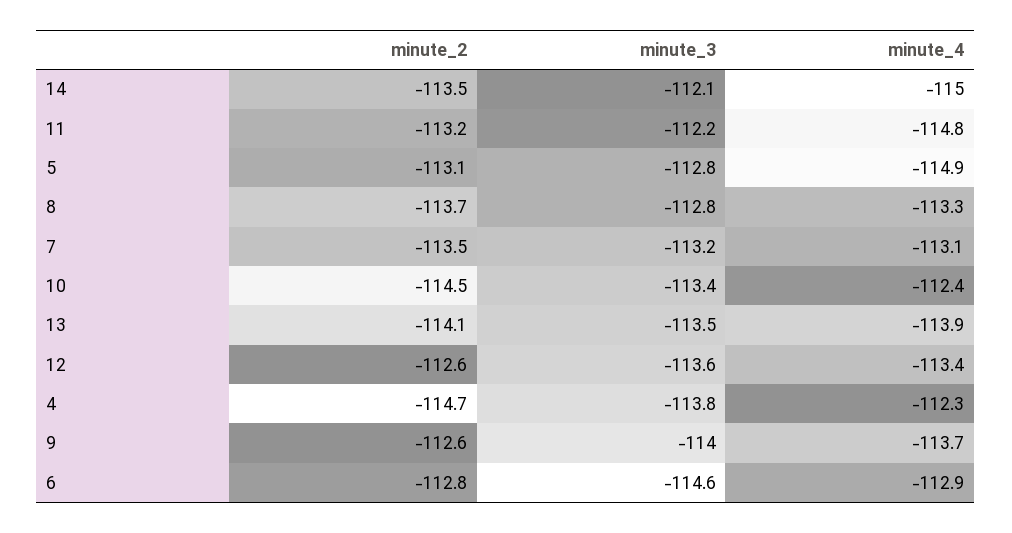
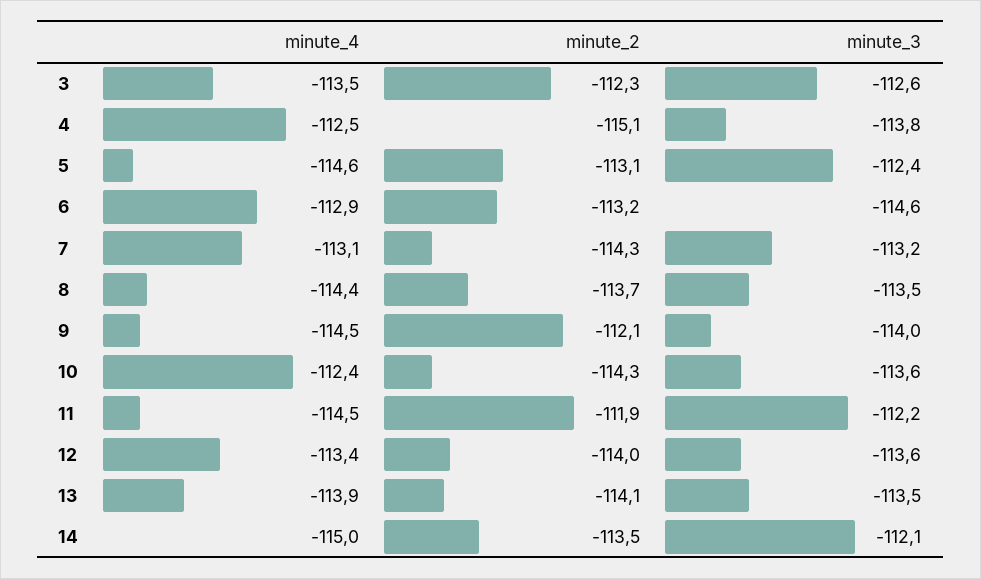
  {
    "minute_2": {
      "14": -113.5,
-     "11": -113.2,
+     "11": -111.9,
      "5": -113.1,
      "8": -113.7,
-     "7": -113.5,
+     "7": -114.3,
-     "10": -114.5,
+     "10": -114.3,
      "13": -114.1,
-     "12": -112.6,
+     "12": -114,
-     "4": -114.7,
+     "4": -115.1,
-     "9": -112.6,
+     "9": -112.1,
-     "6": -112.8
+     "6": -113.2,
+     "3": -112.3
    },
    "minute_3": {
      "14": -112.1,
      "11": -112.2,
-     "5": -112.8,
+     "5": -112.4,
-     "8": -112.8,
+     "8": -113.5,
      "7": -113.2,
-     "10": -113.4,
+     "10": -113.6,
      "13": -113.5,
      "12": -113.6,
      "4": -113.8,
      "9": -114,
-     "6": -114.6
+     "6": -114.6,
+     "3": -112.6
    },
    "minute_4": {
      "14": -115,
-     "11": -114.8,
+     "11": -114.5,
-     "5": -114.9,
+     "5": -114.6,
-     "8": -113.3,
+     "8": -114.4,
      "7": -113.1,
      "10": -112.4,
      "13": -113.9,
      "12": -113.4,
-     "4": -112.3,
+     "4": -112.5,
-     "9": -113.7,
+     "9": -114.5,
-     "6": -112.9
+     "6": -112.9,
+     "3": -113.5
    }
  }

